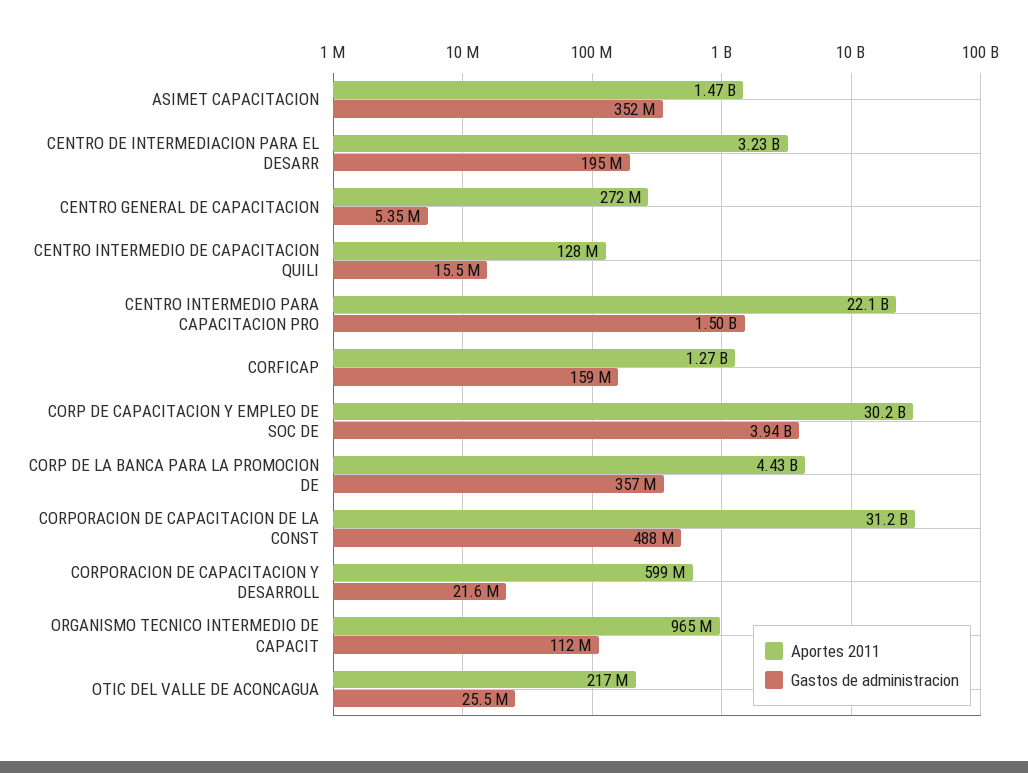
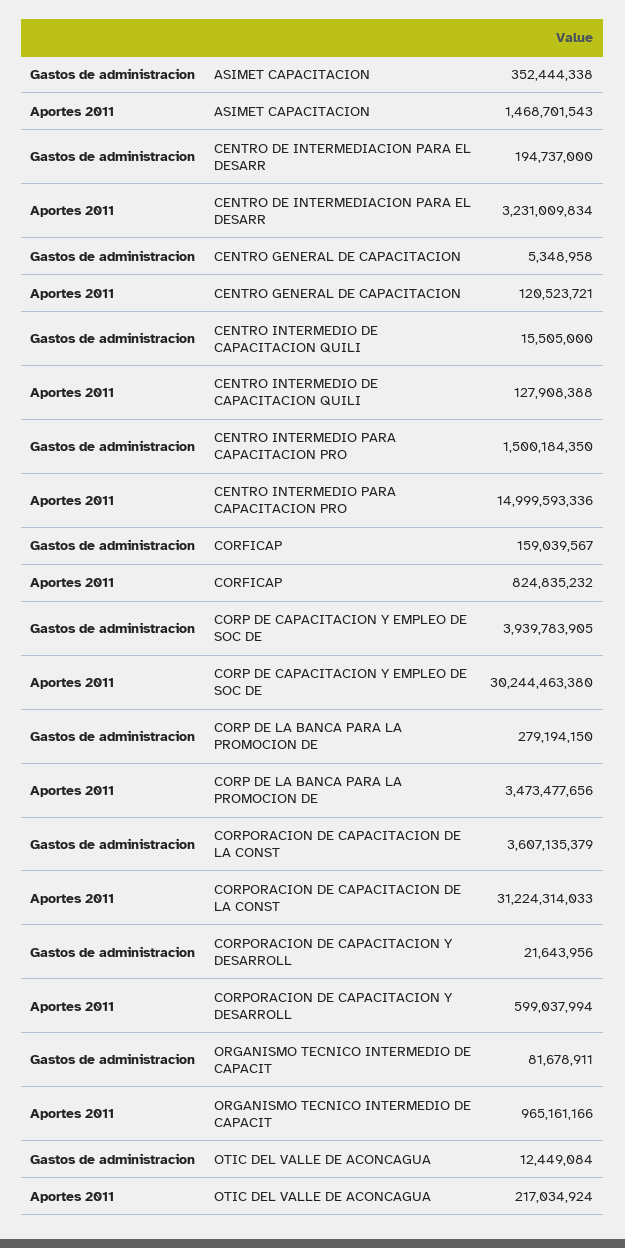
  {
    "Aportes 2011": {
      "ASIMET CAPACITACION": 1468701543,
      "CENTRO DE INTERMEDIACION PARA EL DESARR": 3231009834,
-     "CENTRO GENERAL DE CAPACITACION": 272000000,
+     "CENTRO GENERAL DE CAPACITACION": 120523721,
      "CENTRO INTERMEDIO DE CAPACITACION QUILI": 127908388,
-     "CENTRO INTERMEDIO PARA CAPACITACION PRO": 22100000000,
+     "CENTRO INTERMEDIO PARA CAPACITACION PRO": 14999593336,
-     "CORFICAP": 1270000000,
+     "CORFICAP": 824835232,
      "CORP DE CAPACITACION Y EMPLEO DE SOC DE": 30244463380,
-     "CORP DE LA BANCA PARA LA PROMOCION DE": 4430000000,
+     "CORP DE LA BANCA PARA LA PROMOCION DE": 3473477656,
      "CORPORACION DE CAPACITACION DE LA CONST": 31224314033,
      "CORPORACION DE CAPACITACION Y DESARROLL": 599037994,
      "ORGANISMO TECNICO INTERMEDIO DE CAPACIT": 965161166,
      "OTIC DEL VALLE DE ACONCAGUA": 217034924
    },
    "Gastos de administracion": {
      "ASIMET CAPACITACION": 352444338,
      "CENTRO DE INTERMEDIACION PARA EL DESARR": 194737000,
      "CENTRO GENERAL DE CAPACITACION": 5348958,
      "CENTRO INTERMEDIO DE CAPACITACION QUILI": 15505000,
      "CENTRO INTERMEDIO PARA CAPACITACION PRO": 1500184350,
      "CORFICAP": 159039567,
      "CORP DE CAPACITACION Y EMPLEO DE SOC DE": 3939783905,
-     "CORP DE LA BANCA PARA LA PROMOCION DE": 357000000,
+     "CORP DE LA BANCA PARA LA PROMOCION DE": 279194150,
-     "CORPORACION DE CAPACITACION DE LA CONST": 488000000,
+     "CORPORACION DE CAPACITACION DE LA CONST": 3607135379,
      "CORPORACION DE CAPACITACION Y DESARROLL": 21643956,
-     "ORGANISMO TECNICO INTERMEDIO DE CAPACIT": 112000000,
+     "ORGANISMO TECNICO INTERMEDIO DE CAPACIT": 81678911,
-     "OTIC DEL VALLE DE ACONCAGUA": 25500000
+     "OTIC DEL VALLE DE ACONCAGUA": 12449084
    }
  }

